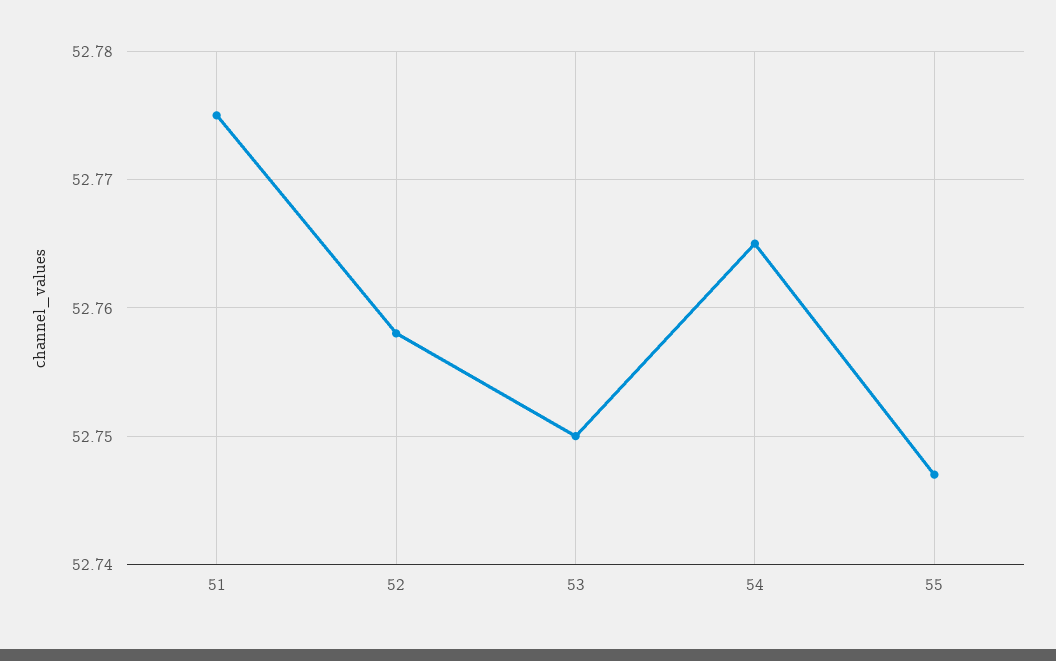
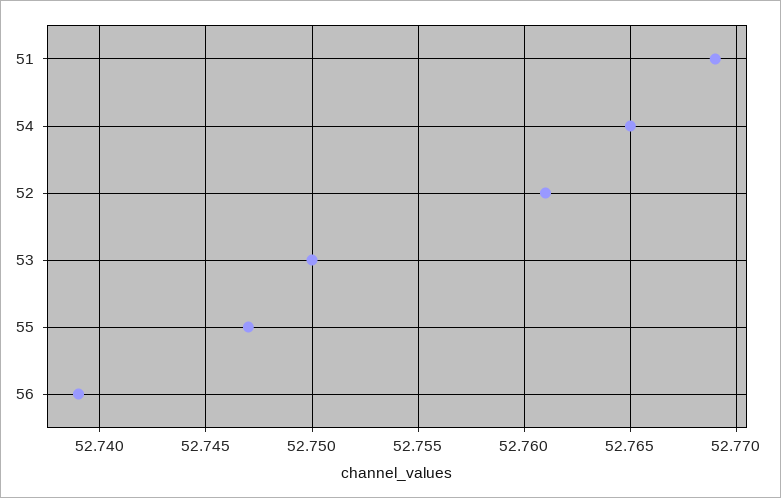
  {
-   "51": 52.775,
+   "51": 52.769,
-   "52": 52.758,
+   "52": 52.761,
    "53": 52.75,
    "54": 52.765,
-   "55": 52.747
+   "55": 52.747,
+   "56": 52.739
  }

